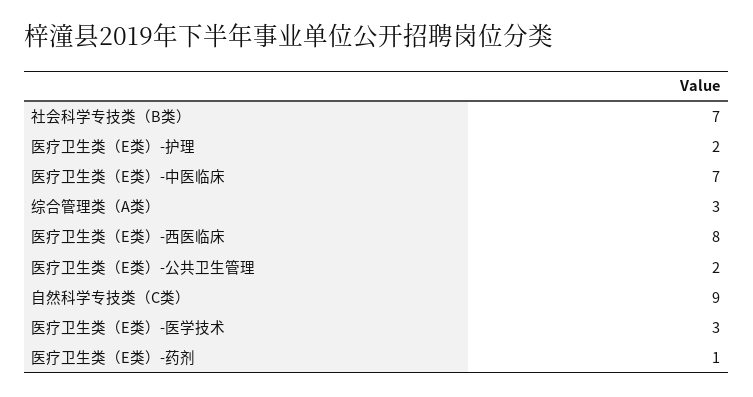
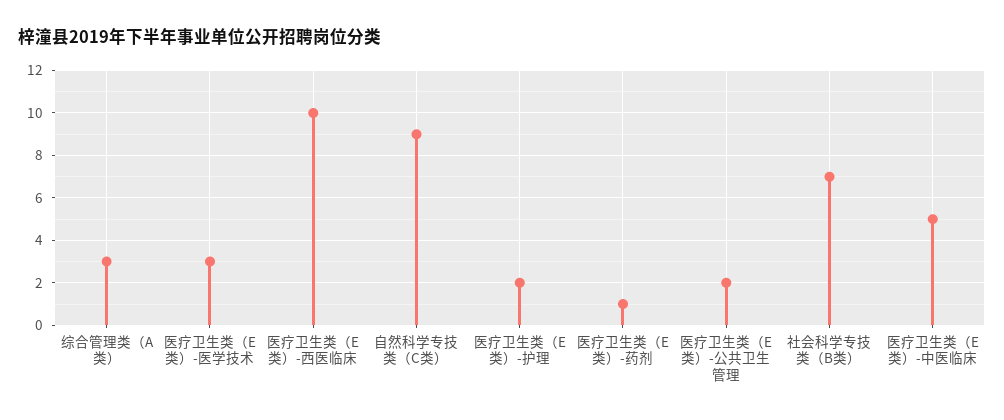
  {
    "社会科学专技类（B类）": 7,
    "医疗卫生类（E类）-护理": 2,
-   "医疗卫生类（E类）-中医临床": 7,
+   "医疗卫生类（E类）-中医临床": 5,
    "综合管理类（A类）": 3,
-   "医疗卫生类（E类）-西医临床": 8,
+   "医疗卫生类（E类）-西医临床": 10,
    "医疗卫生类（E类）-公共卫生管理": 2,
    "自然科学专技类（C类）": 9,
    "医疗卫生类（E类）-医学技术": 3,
    "医疗卫生类（E类）-药剂": 1
  }

